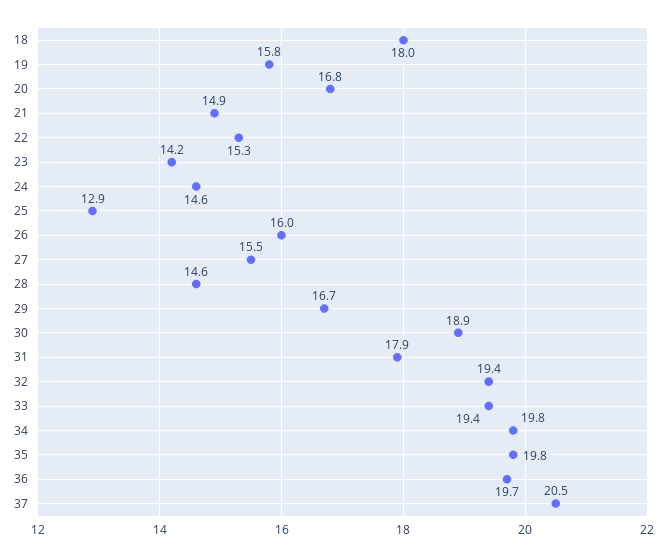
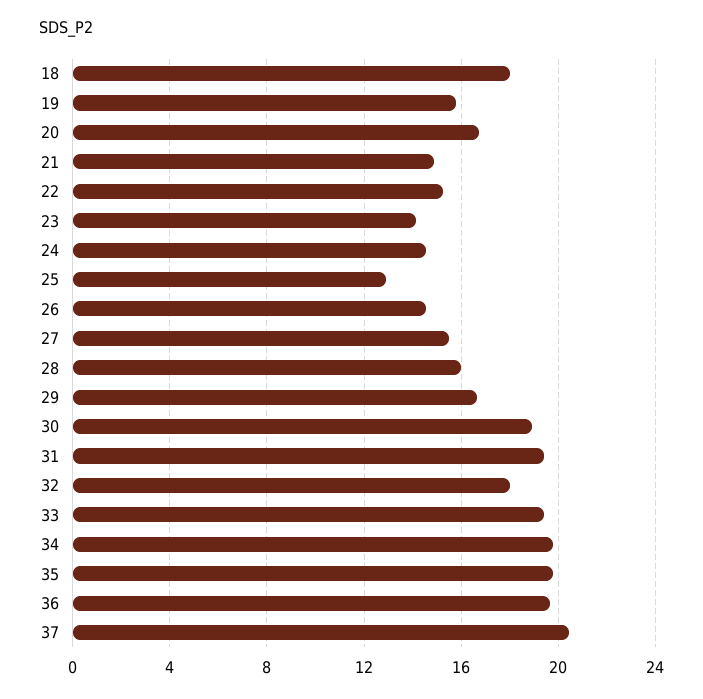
  {
    "18": 18,
    "19": 15.8,
    "20": 16.8,
    "21": 14.9,
    "22": 15.3,
    "23": 14.2,
    "24": 14.6,
    "25": 12.9,
-   "26": 16,
+   "26": 14.5,
    "27": 15.5,
-   "28": 14.6,
+   "28": 16,
    "29": 16.7,
    "30": 18.9,
-   "31": 17.9,
+   "31": 19.5,
-   "32": 19.4,
+   "32": 18,
    "33": 19.4,
    "34": 19.8,
    "35": 19.8,
    "36": 19.7,
    "37": 20.5
  }

